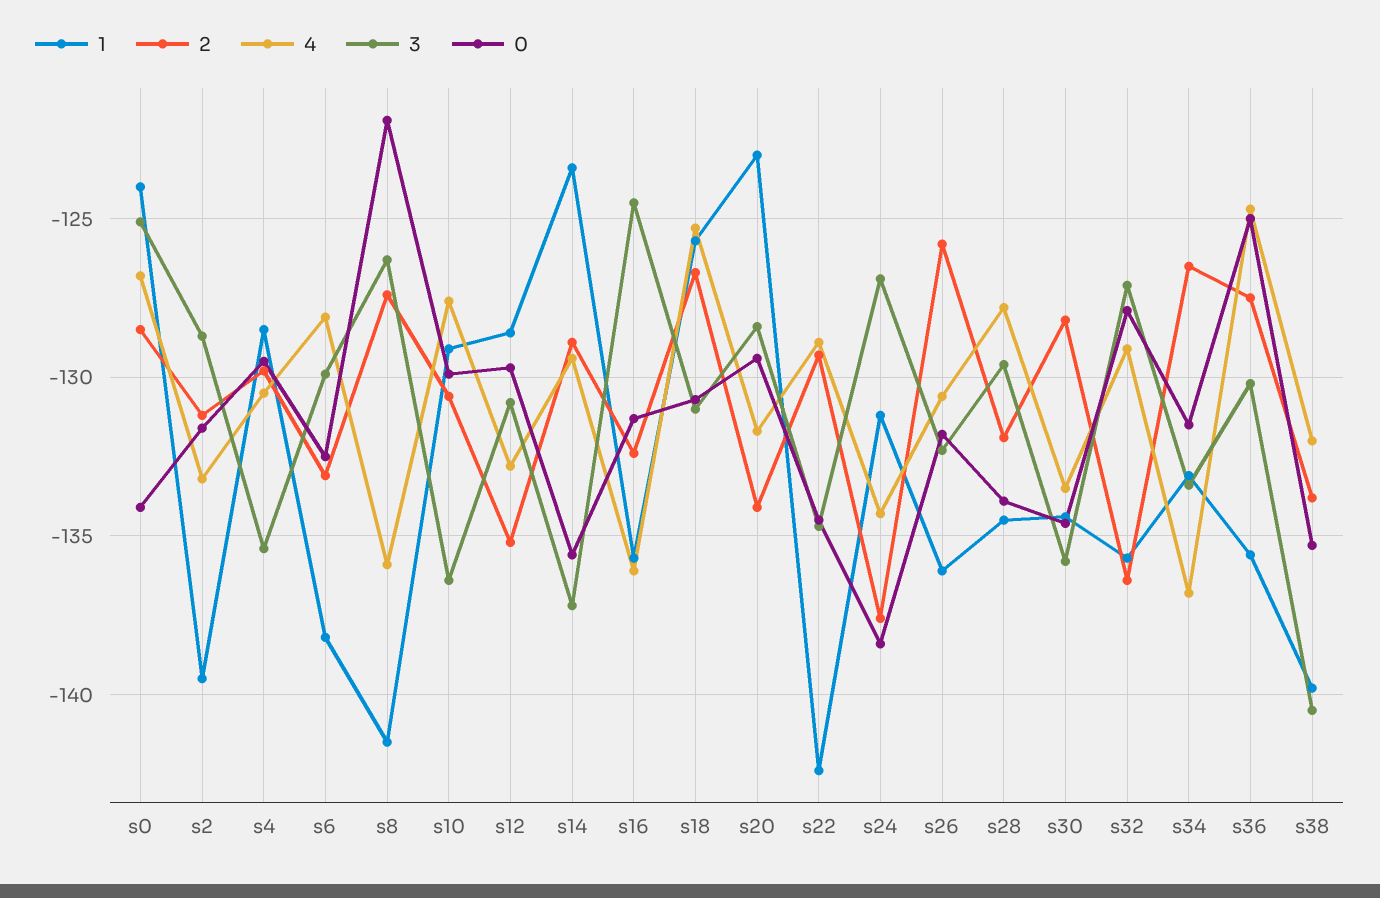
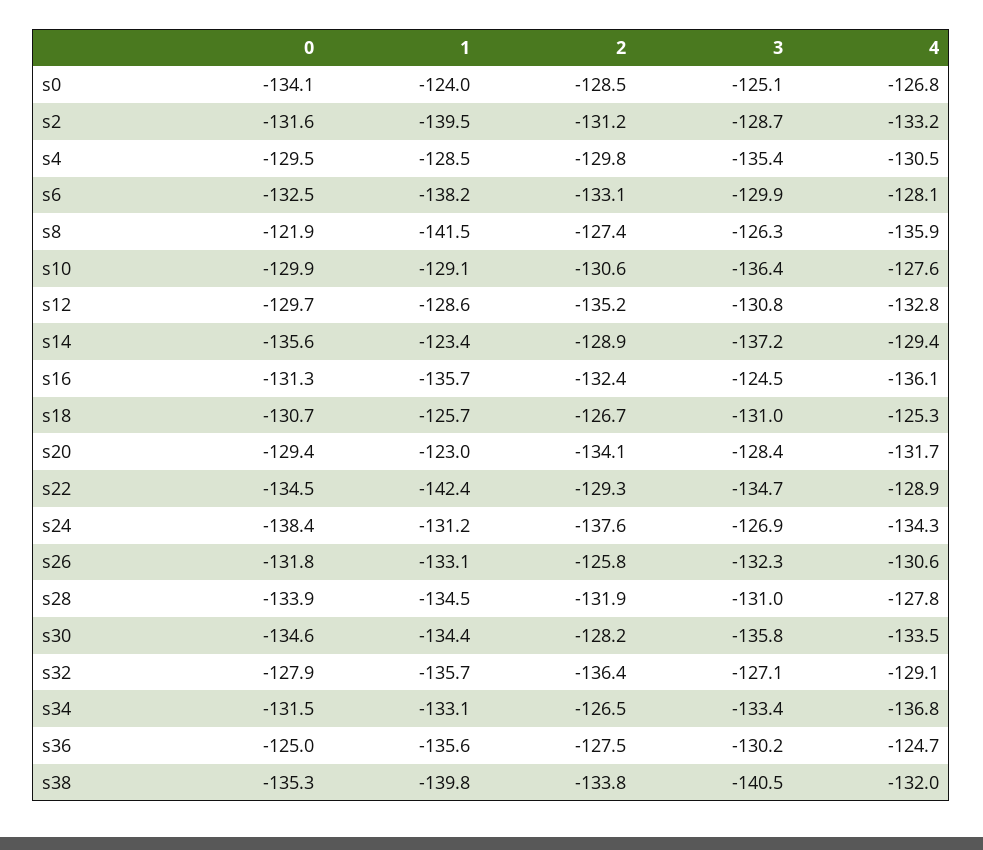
  {
    "1": {
      "s0": -124,
      "s2": -139.5,
      "s4": -128.5,
      "s6": -138.2,
      "s8": -141.5,
      "s10": -129.1,
      "s12": -128.6,
      "s14": -123.4,
      "s16": -135.7,
      "s18": -125.7,
      "s20": -123,
      "s22": -142.4,
      "s24": -131.2,
-     "s26": -136,
+     "s26": -133.1,
      "s28": -134.5,
      "s30": -134.4,
      "s32": -135.7,
      "s34": -133.1,
      "s36": -135.6,
      "s38": -139.8
    },
    "2": {
      "s0": -128.5,
      "s2": -131.2,
      "s4": -129.8,
      "s6": -133.1,
      "s8": -127.4,
      "s10": -130.6,
      "s12": -135.2,
      "s14": -128.9,
      "s16": -132.4,
      "s18": -126.7,
      "s20": -134.1,
      "s22": -129.3,
      "s24": -137.6,
      "s26": -125.8,
      "s28": -131.9,
      "s30": -128.2,
      "s32": -136.4,
      "s34": -126.5,
      "s36": -127.5,
      "s38": -133.8
    },
    "4": {
      "s0": -126.8,
      "s2": -133.2,
      "s4": -130.5,
      "s6": -128.1,
      "s8": -135.9,
      "s10": -127.6,
      "s12": -132.8,
      "s14": -129.4,
      "s16": -136.1,
      "s18": -125.3,
      "s20": -131.7,
      "s22": -128.9,
      "s24": -134.3,
      "s26": -130.6,
      "s28": -127.8,
      "s30": -133.5,
      "s32": -129.1,
      "s34": -136.8,
      "s36": -124.7,
      "s38": -132
    },
    "3": {
      "s0": -125.1,
      "s2": -128.7,
      "s4": -135.4,
      "s6": -129.9,
      "s8": -126.3,
      "s10": -136.4,
      "s12": -130.8,
      "s14": -137.2,
      "s16": -124.5,
      "s18": -131,
      "s20": -128.4,
      "s22": -134.7,
      "s24": -126.9,
      "s26": -132.3,
-     "s28": -129.5,
+     "s28": -131,
      "s30": -135.8,
      "s32": -127.1,
      "s34": -133.4,
      "s36": -130.2,
      "s38": -140.5
    },
    "0": {
      "s0": -134.1,
      "s2": -131.6,
      "s4": -129.5,
      "s6": -132.5,
      "s8": -121.9,
      "s10": -129.9,
      "s12": -129.7,
      "s14": -135.6,
      "s16": -131.3,
      "s18": -130.7,
      "s20": -129.4,
      "s22": -134.5,
      "s24": -138.4,
      "s26": -131.8,
      "s28": -133.9,
      "s30": -134.6,
      "s32": -127.9,
      "s34": -131.5,
      "s36": -125,
      "s38": -135.3
    }
  }

